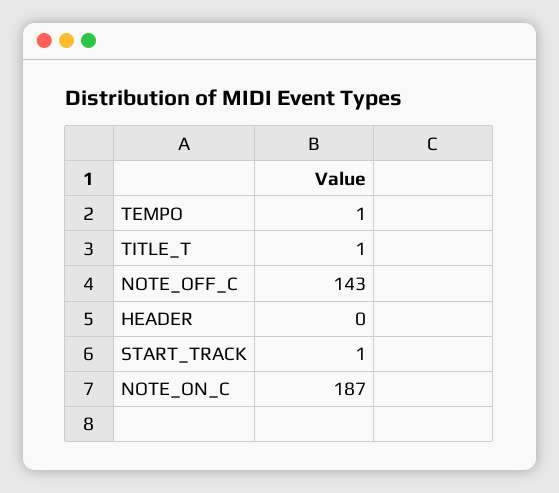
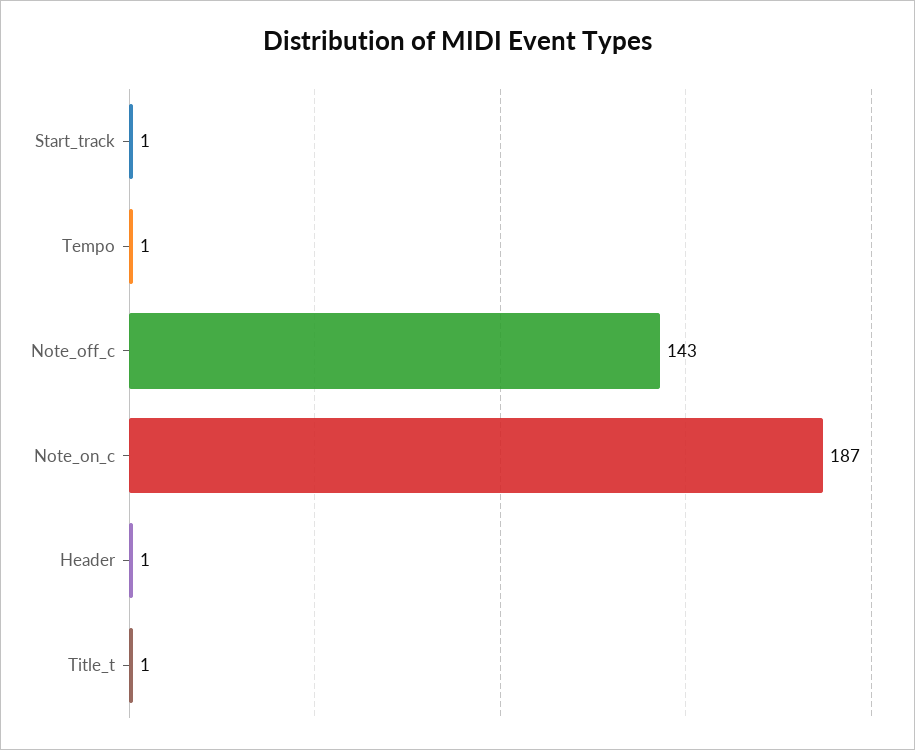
  {
    "TEMPO": 1,
    "TITLE_T": 1,
    "NOTE_OFF_C": 143,
-   "HEADER": 0,
+   "HEADER": 1,
    "START_TRACK": 1,
    "NOTE_ON_C": 187
  }

